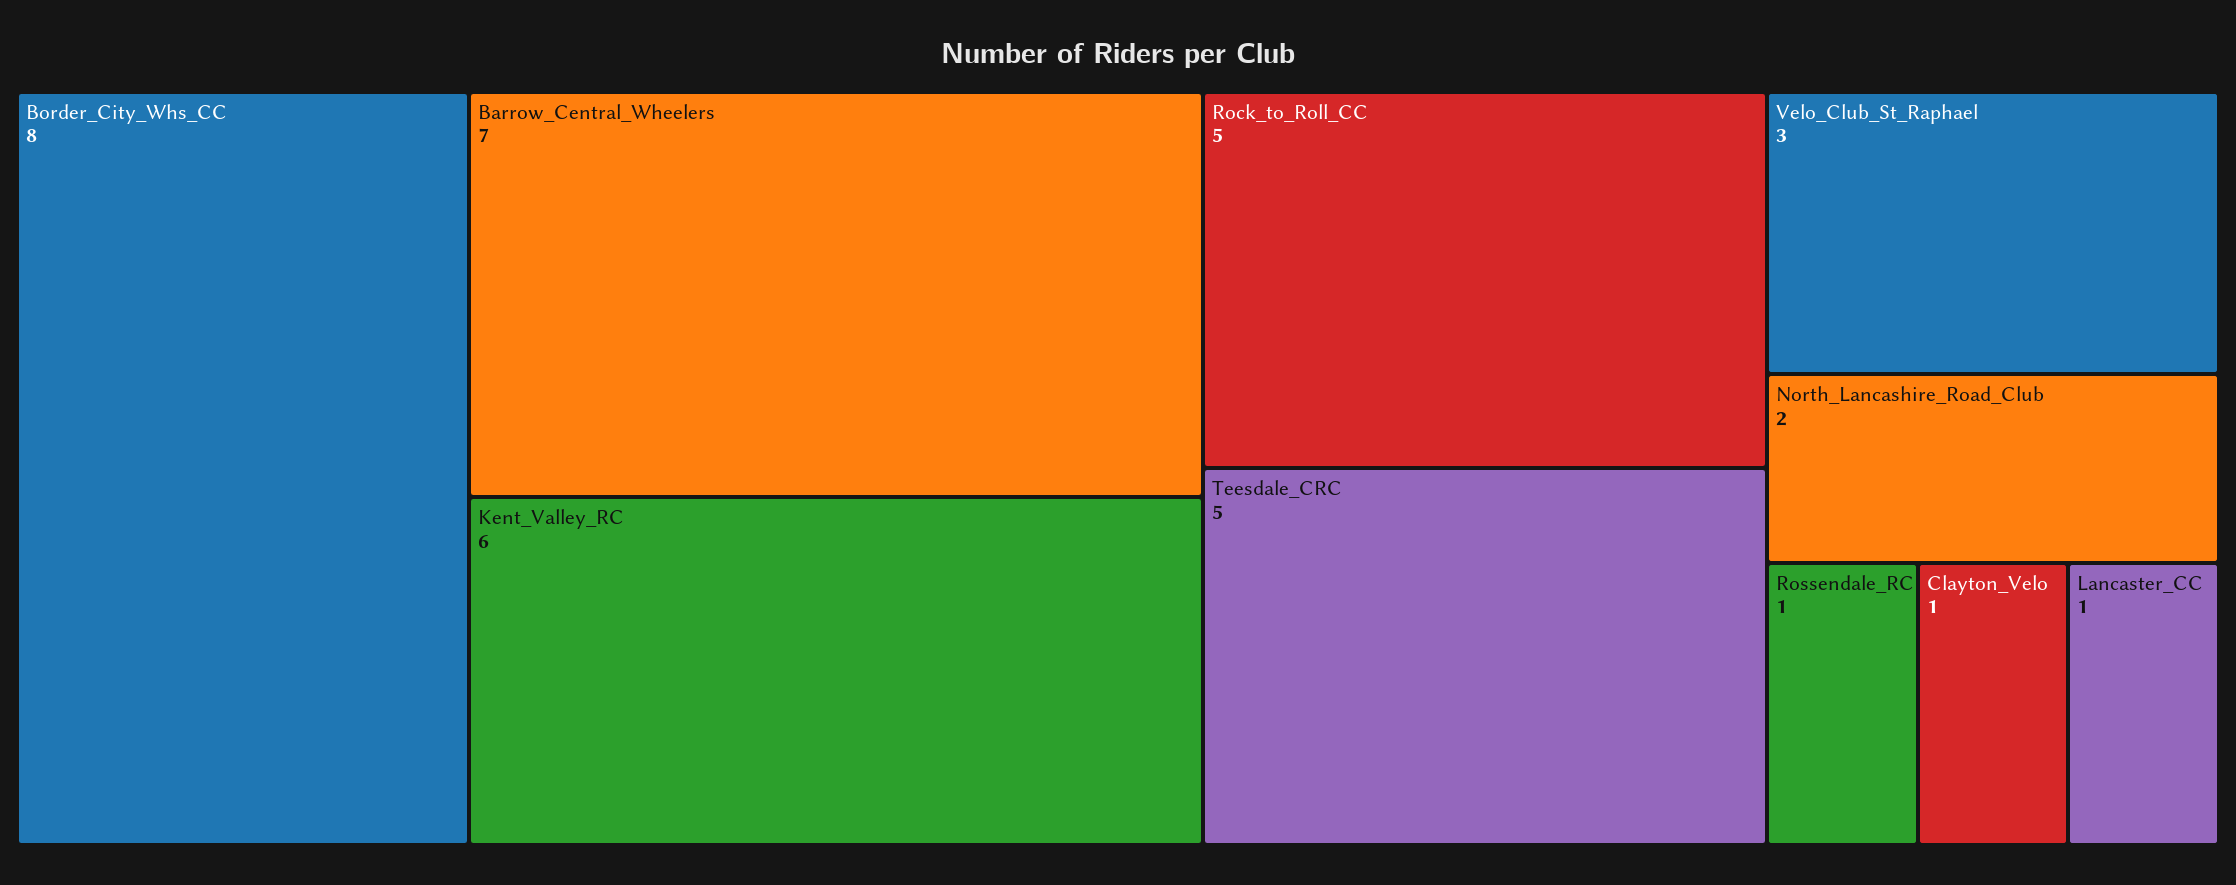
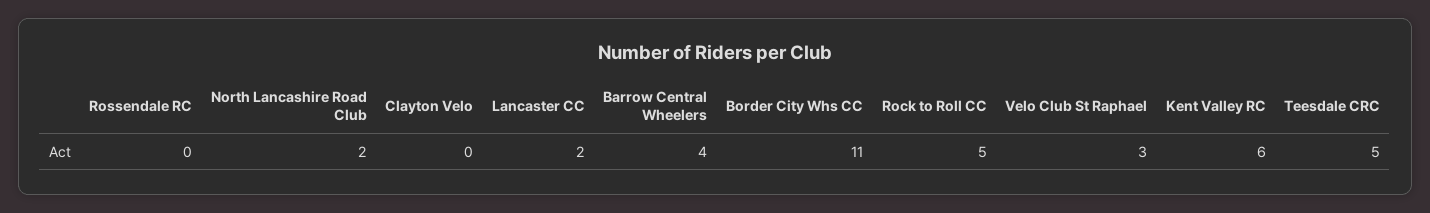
  {
-   "Border_City_Whs_CC": 8,
+   "Border_City_Whs_CC": 11,
-   "Barrow_Central_Wheelers": 7,
+   "Barrow_Central_Wheelers": 4,
    "Kent_Valley_RC": 6,
    "Rock_to_Roll_CC": 5,
    "Teesdale_CRC": 5,
    "Velo_Club_St_Raphael": 3,
    "North_Lancashire_Road_Club": 2,
-   "Rossendale_RC": 1,
+   "Rossendale_RC": 0,
-   "Clayton_Velo": 1,
+   "Clayton_Velo": 0,
-   "Lancaster_CC": 1
+   "Lancaster_CC": 2
  }

